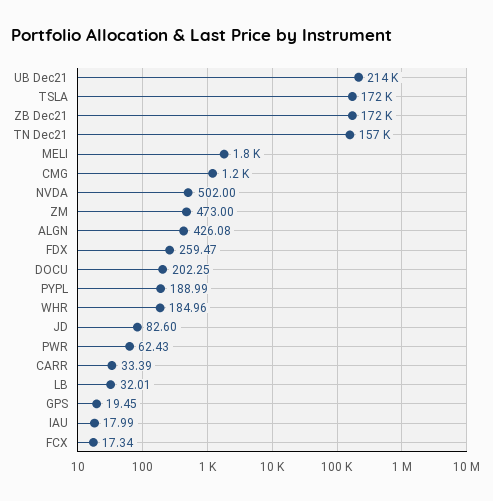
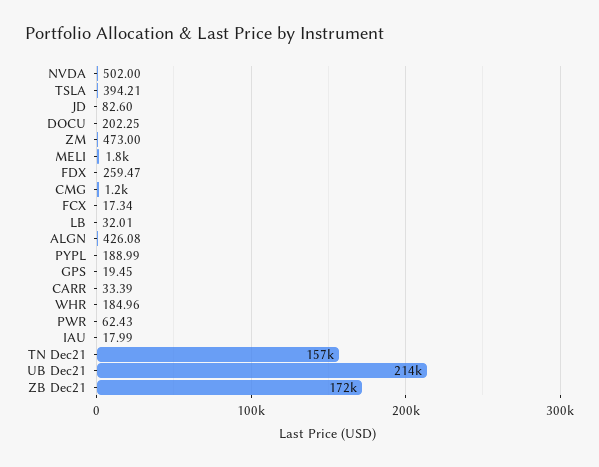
  {
    "UB Dec21": 214000,
-   "TSLA": 172000,
+   "TSLA": 394.21,
    "ZB Dec21": 172000,
    "TN Dec21": 157000,
    "MELI": 1800,
    "CMG": 1200,
    "NVDA": 502,
    "ZM": 473,
    "ALGN": 426.08,
    "FDX": 259.47,
    "DOCU": 202.25,
    "PYPL": 188.99,
    "WHR": 184.96,
    "JD": 82.6,
    "PWR": 62.43,
    "CARR": 33.39,
    "LB": 32.01,
    "GPS": 19.45,
    "IAU": 17.99,
    "FCX": 17.34
  }

